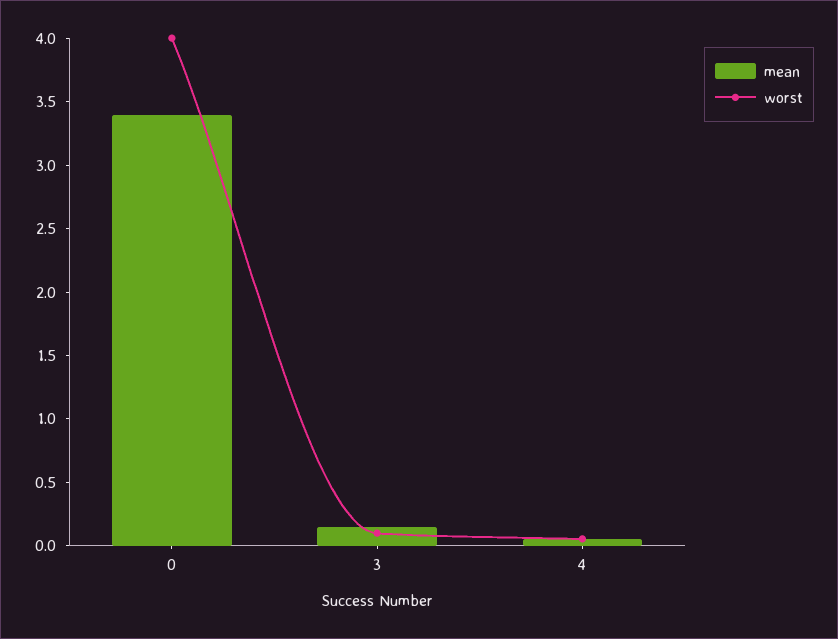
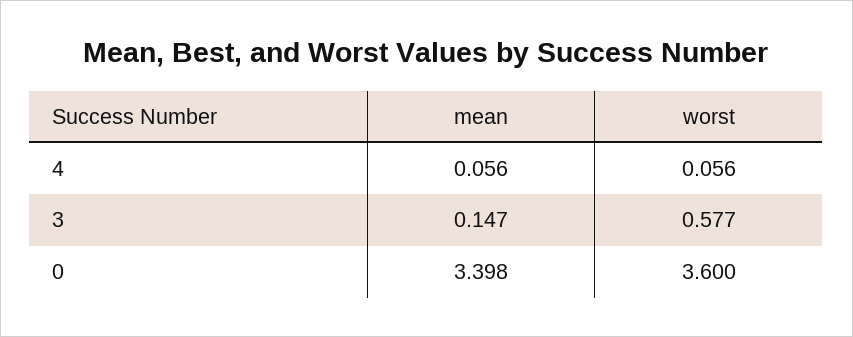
  {
    "mean": {
      "0": 3.398,
      "3": 0.147,
      "4": 0.056
    },
    "worst": {
-     "0": 4,
+     "0": 3.6,
-     "3": 0.1,
+     "3": 0.577,
      "4": 0.056
    }
  }

